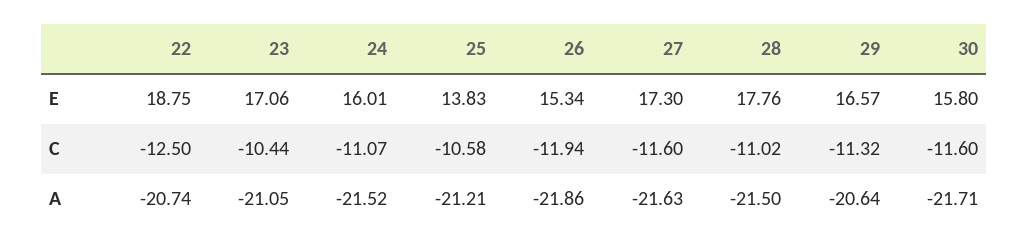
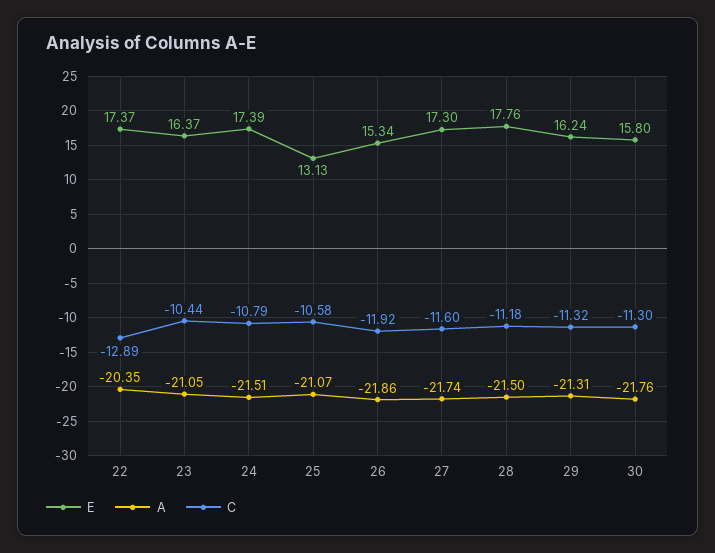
  {
    "E": {
-     "22": 18.75,
+     "22": 17.37,
-     "23": 17.06,
+     "23": 16.37,
-     "24": 16.01,
+     "24": 17.39,
-     "25": 13.83,
+     "25": 13.13,
      "26": 15.34,
      "27": 17.3,
      "28": 17.76,
-     "29": 16.57,
+     "29": 16.24,
      "30": 15.8
    },
    "C": {
-     "22": -12.5,
+     "22": -12.89,
      "23": -10.44,
-     "24": -11.07,
+     "24": -10.79,
      "25": -10.58,
-     "26": -11.94,
+     "26": -11.92,
      "27": -11.6,
-     "28": -11.02,
+     "28": -11.18,
      "29": -11.32,
-     "30": -11.6
+     "30": -11.3
    },
    "A": {
-     "22": -20.74,
+     "22": -20.35,
      "23": -21.05,
-     "24": -21.52,
+     "24": -21.51,
-     "25": -21.21,
+     "25": -21.07,
      "26": -21.86,
-     "27": -21.63,
+     "27": -21.74,
      "28": -21.5,
-     "29": -20.64,
+     "29": -21.31,
-     "30": -21.71
+     "30": -21.76
    }
  }

